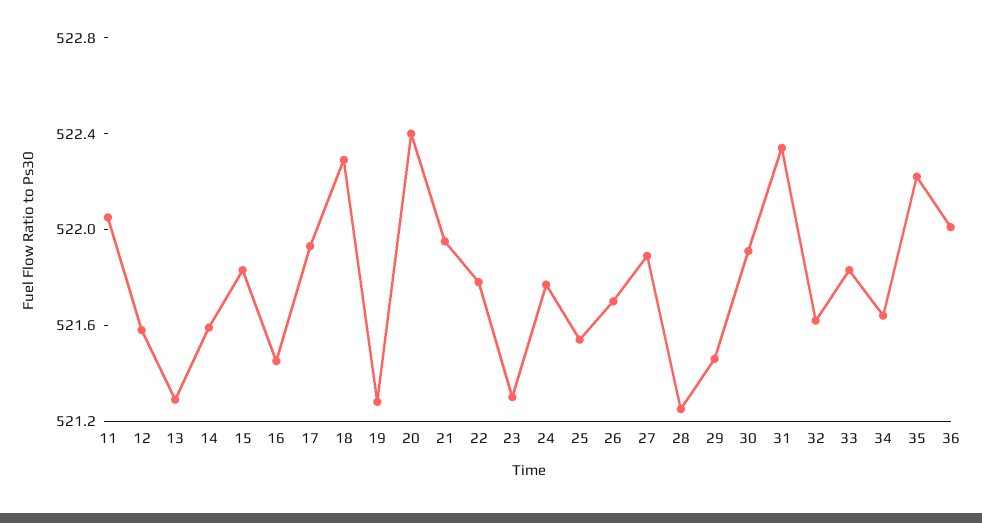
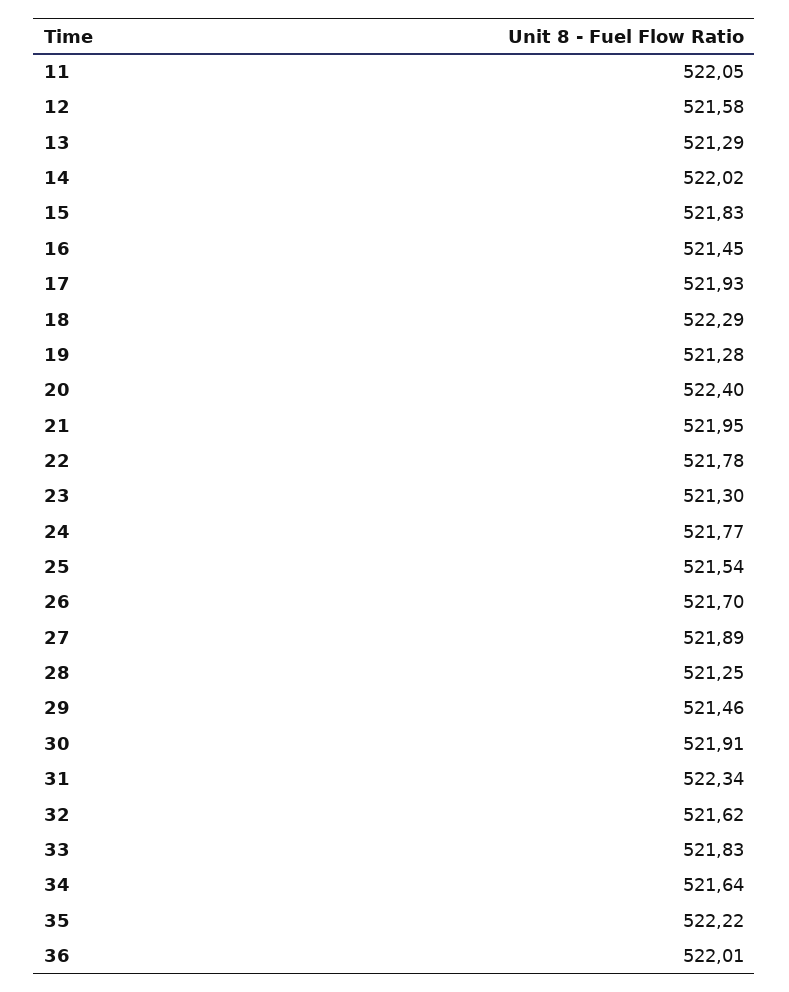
  {
    "11": 522.05,
    "12": 521.58,
    "13": 521.29,
-   "14": 521.6,
+   "14": 522.02,
    "15": 521.83,
    "16": 521.45,
    "17": 521.93,
    "18": 522.29,
    "19": 521.28,
    "20": 522.4,
    "21": 521.95,
    "22": 521.78,
    "23": 521.3,
    "24": 521.77,
    "25": 521.54,
    "26": 521.7,
    "27": 521.89,
    "28": 521.25,
    "29": 521.46,
    "30": 521.91,
    "31": 522.34,
    "32": 521.62,
    "33": 521.83,
    "34": 521.64,
    "35": 522.22,
    "36": 522.01
  }

